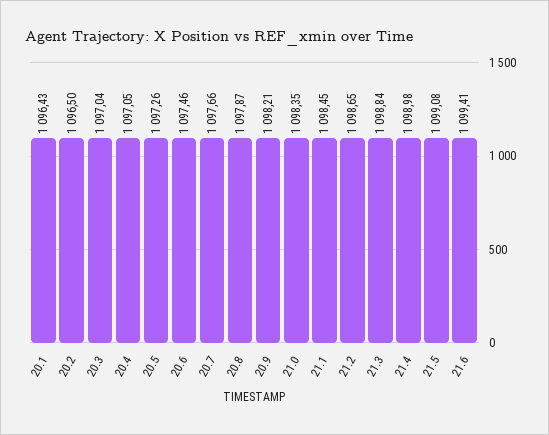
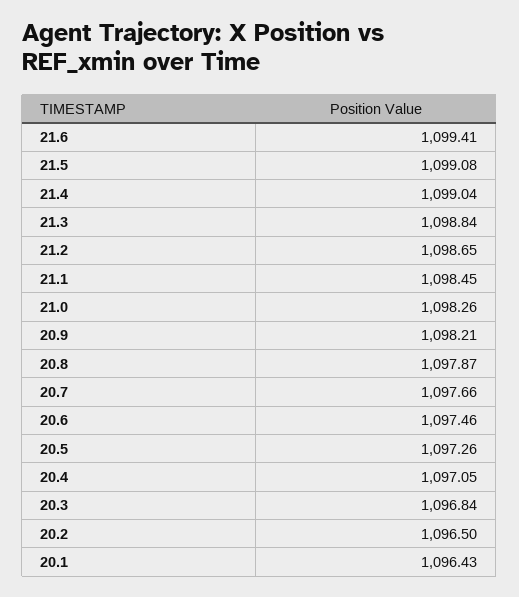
  {
    "20.1": 1096.43,
    "20.2": 1096.5,
-   "20.3": 1097.04,
+   "20.3": 1096.84,
    "20.4": 1097.05,
    "20.5": 1097.26,
    "20.6": 1097.46,
    "20.7": 1097.66,
    "20.8": 1097.87,
    "20.9": 1098.21,
-   "21.0": 1098.35,
+   "21.0": 1098.26,
    "21.1": 1098.45,
    "21.2": 1098.65,
    "21.3": 1098.84,
-   "21.4": 1098.98,
+   "21.4": 1099.04,
    "21.5": 1099.08,
    "21.6": 1099.41
  }

